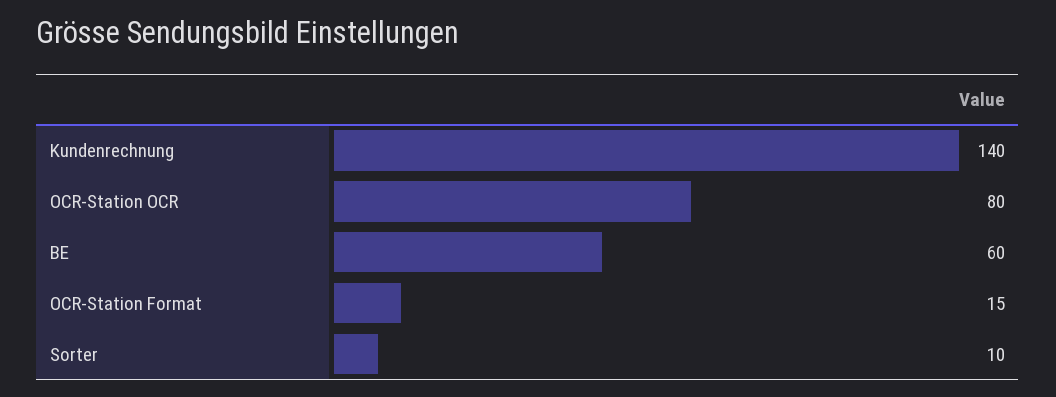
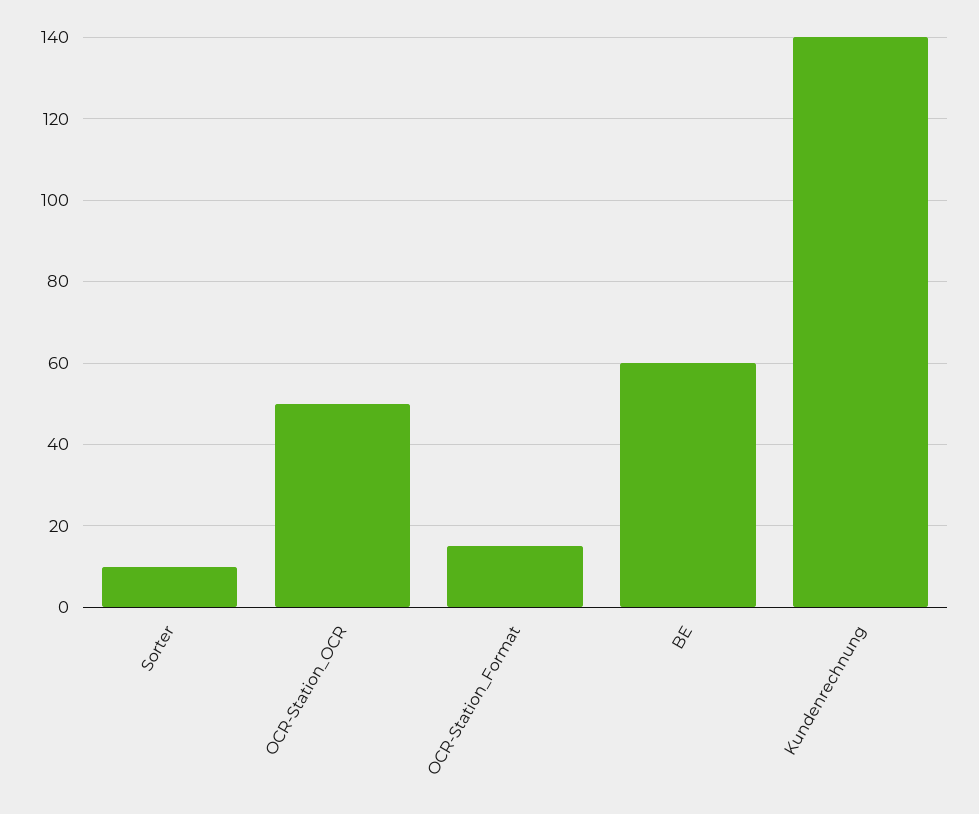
  {
    "Kundenrechnung": 140,
-   "OCR-Station OCR": 80,
+   "OCR-Station OCR": 50,
    "BE": 60,
    "OCR-Station Format": 15,
    "Sorter": 10
  }

